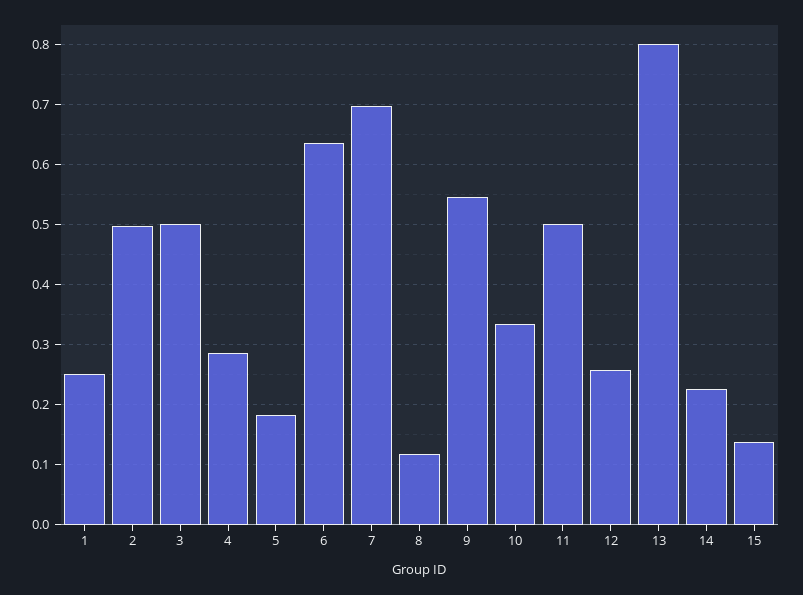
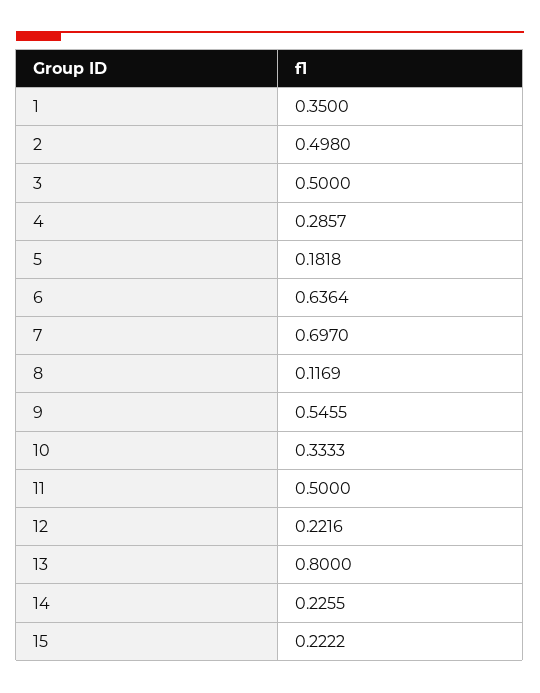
  {
-   "1": 0.25,
+   "1": 0.35,
    "2": 0.498,
    "3": 0.5,
    "4": 0.2857,
    "5": 0.1818,
    "6": 0.6364,
    "7": 0.697,
    "8": 0.1169,
    "9": 0.5455,
    "10": 0.3333,
    "11": 0.5,
-   "12": 0.26,
+   "12": 0.2216,
    "13": 0.8,
    "14": 0.2255,
-   "15": 0.14
+   "15": 0.2222
  }

